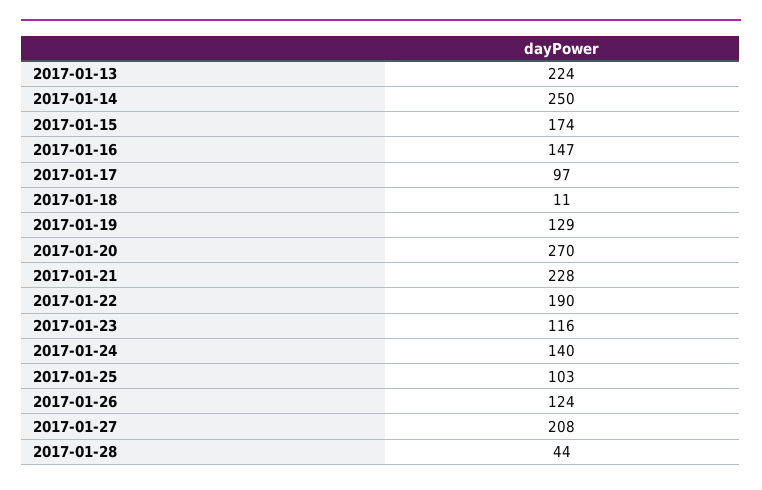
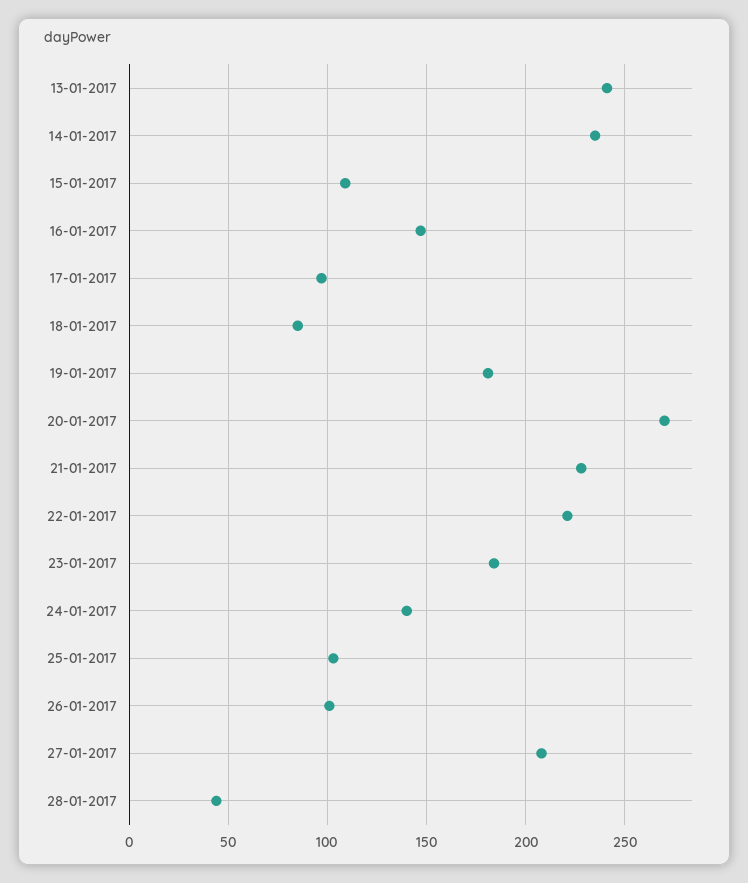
  {
-   "2017-01-13": 224,
+   "2017-01-13": 240,
-   "2017-01-14": 250,
+   "2017-01-14": 235,
-   "2017-01-15": 174,
+   "2017-01-15": 110,
    "2017-01-16": 147,
    "2017-01-17": 97,
-   "2017-01-18": 11,
+   "2017-01-18": 85,
-   "2017-01-19": 129,
+   "2017-01-19": 180,
    "2017-01-20": 270,
    "2017-01-21": 228,
-   "2017-01-22": 190,
+   "2017-01-22": 220,
-   "2017-01-23": 116,
+   "2017-01-23": 185,
    "2017-01-24": 140,
    "2017-01-25": 103,
-   "2017-01-26": 124,
+   "2017-01-26": 100,
    "2017-01-27": 208,
    "2017-01-28": 44
  }

